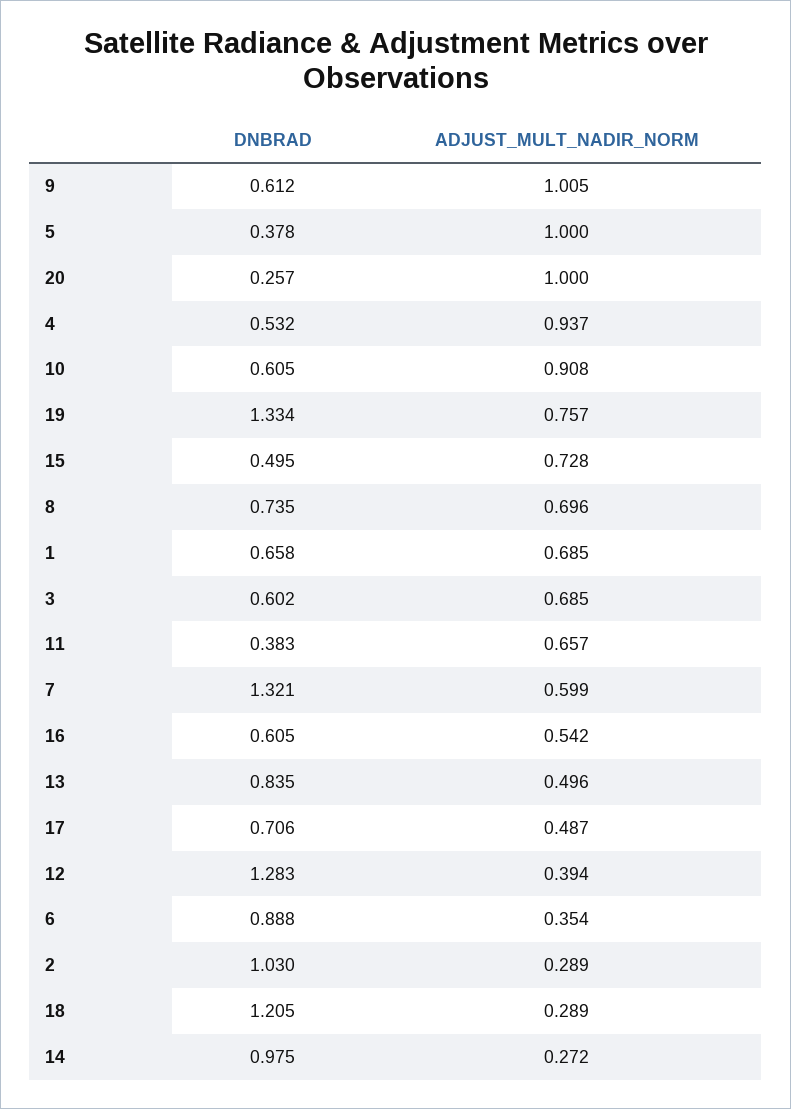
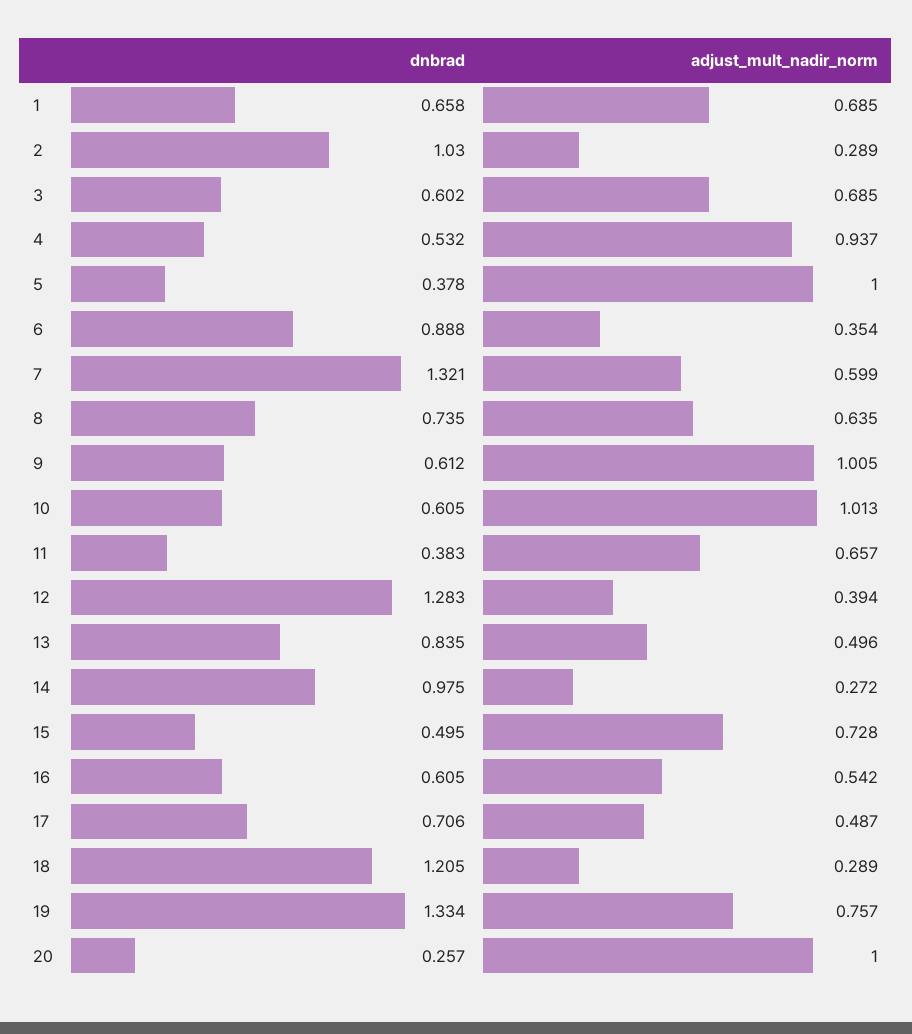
  {
    "DNBRAD": {
      "9": 0.612,
      "5": 0.378,
      "20": 0.257,
      "4": 0.532,
      "10": 0.605,
      "19": 1.334,
      "15": 0.495,
      "8": 0.735,
      "1": 0.658,
      "3": 0.602,
      "11": 0.383,
      "7": 1.321,
      "16": 0.605,
      "13": 0.835,
      "17": 0.706,
      "12": 1.283,
      "6": 0.888,
      "2": 1.03,
      "18": 1.205,
      "14": 0.975
    },
    "ADJUST_MULT_NADIR_NORM": {
      "9": 1.005,
      "5": 1,
      "20": 1,
      "4": 0.937,
-     "10": 0.908,
+     "10": 1.013,
      "19": 0.757,
      "15": 0.728,
-     "8": 0.696,
+     "8": 0.635,
      "1": 0.685,
      "3": 0.685,
      "11": 0.657,
      "7": 0.599,
      "16": 0.542,
      "13": 0.496,
      "17": 0.487,
      "12": 0.394,
      "6": 0.354,
      "2": 0.289,
      "18": 0.289,
      "14": 0.272
    }
  }

